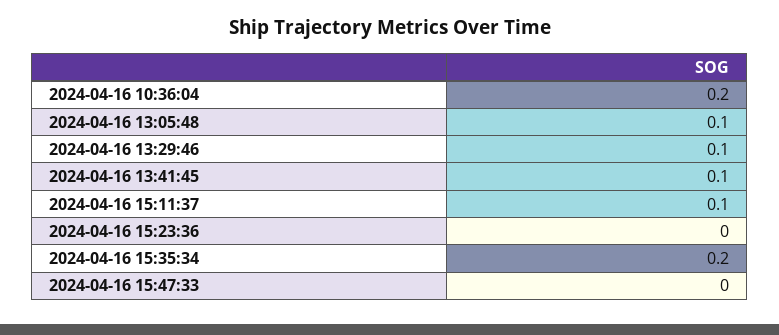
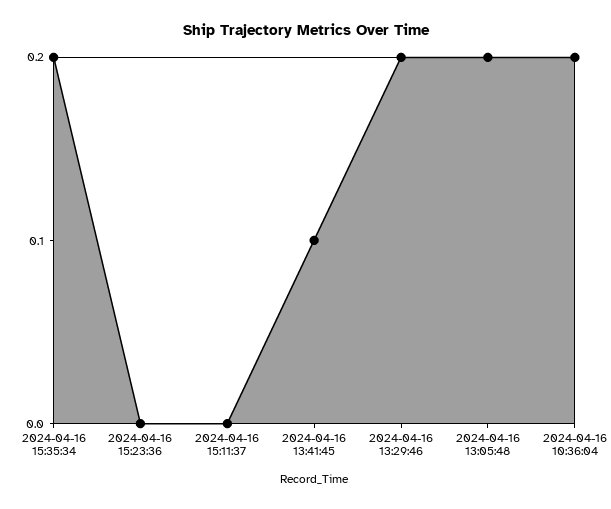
  {
    "2024-04-16 10:36:04": 0.2,
-   "2024-04-16 13:05:48": 0.1,
+   "2024-04-16 13:05:48": 0.2,
-   "2024-04-16 13:29:46": 0.1,
+   "2024-04-16 13:29:46": 0.2,
    "2024-04-16 13:41:45": 0.1,
-   "2024-04-16 15:11:37": 0.1,
+   "2024-04-16 15:11:37": 0,
    "2024-04-16 15:23:36": 0,
-   "2024-04-16 15:35:34": 0.2,
+   "2024-04-16 15:35:34": 0.2
-   "2024-04-16 15:47:33": 0
  }

